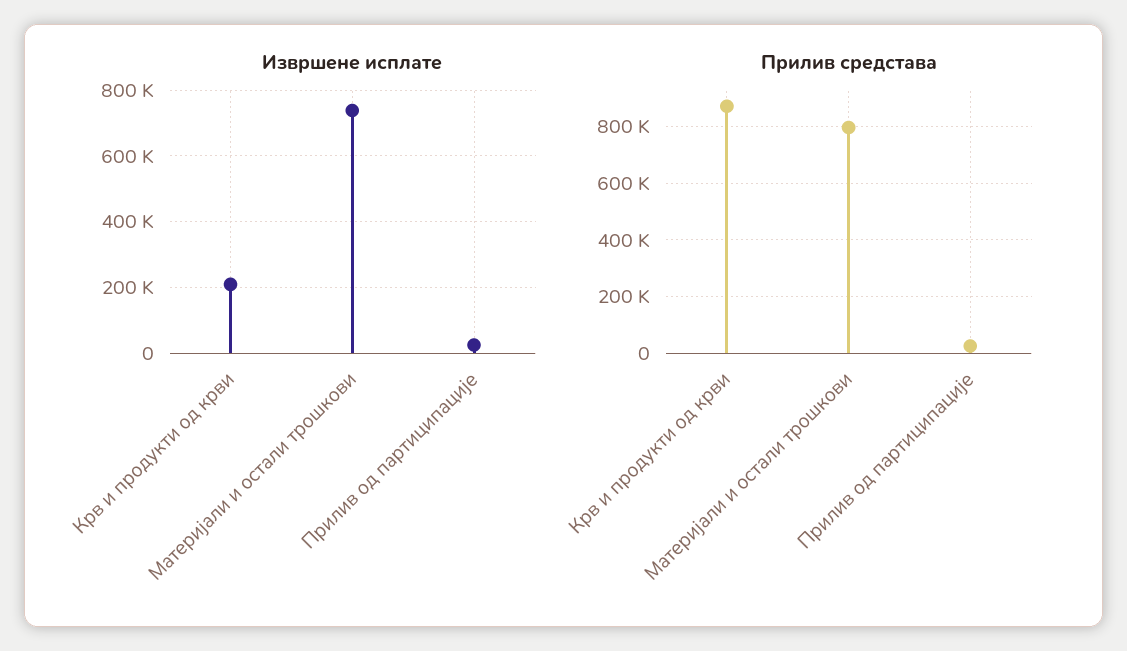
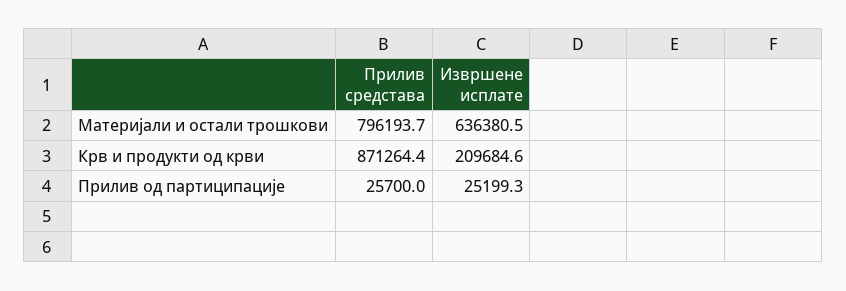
  {
    "Извршене исплате": {
      "Крв и продукти од крви": 209684.6,
-     "Материјали и остали трошкови": 740000,
+     "Материјали и остали трошкови": 636380.5,
      "Прилив од партиципације": 25199.3
    },
    "Прилив средстава": {
      "Крв и продукти од крви": 871264.4,
      "Материјали и остали трошкови": 796193.7,
      "Прилив од партиципације": 25700
    }
  }

